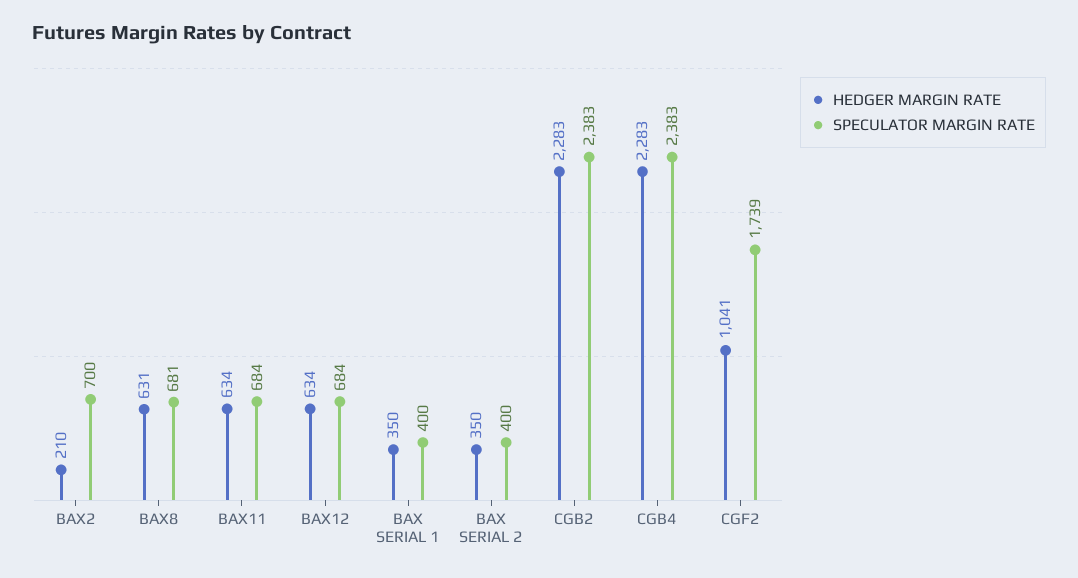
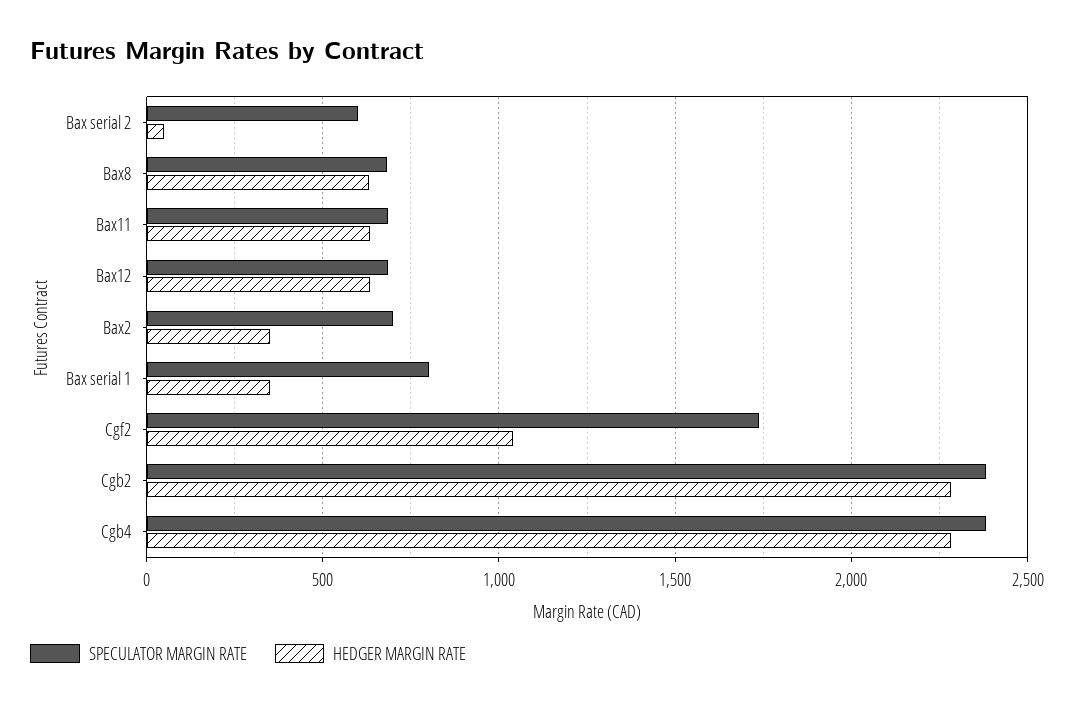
  {
    "HEDGER MARGIN RATE": {
-     "BAX2": 210,
+     "BAX2": 350,
      "BAX8": 631,
      "BAX11": 634,
      "BAX12": 634,
      "BAX SERIAL 1": 350,
-     "BAX SERIAL 2": 350,
+     "BAX SERIAL 2": 50,
      "CGB2": 2283,
      "CGB4": 2283,
      "CGF2": 1041
    },
    "SPECULATOR MARGIN RATE": {
      "BAX2": 700,
      "BAX8": 681,
      "BAX11": 684,
      "BAX12": 684,
-     "BAX SERIAL 1": 400,
+     "BAX SERIAL 1": 800,
-     "BAX SERIAL 2": 400,
+     "BAX SERIAL 2": 600,
      "CGB2": 2383,
      "CGB4": 2383,
      "CGF2": 1739
    }
  }

